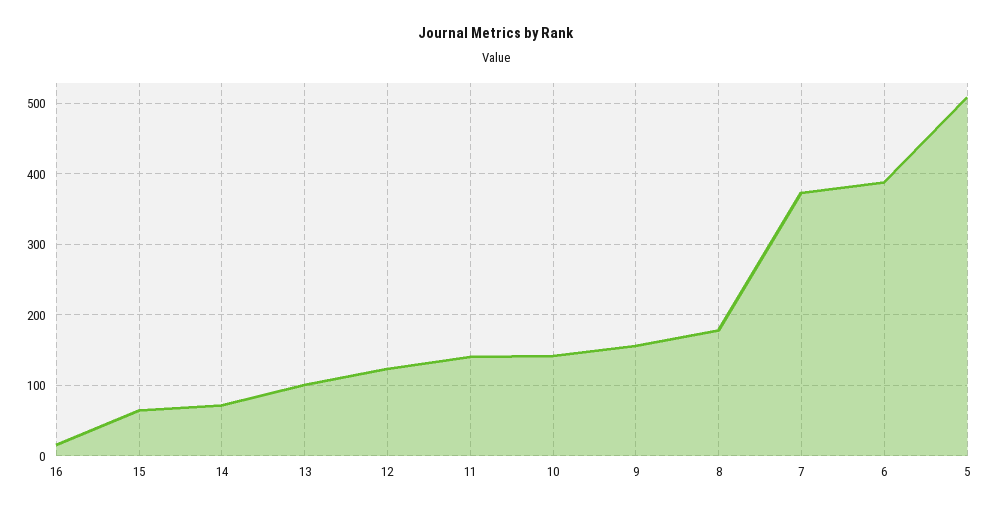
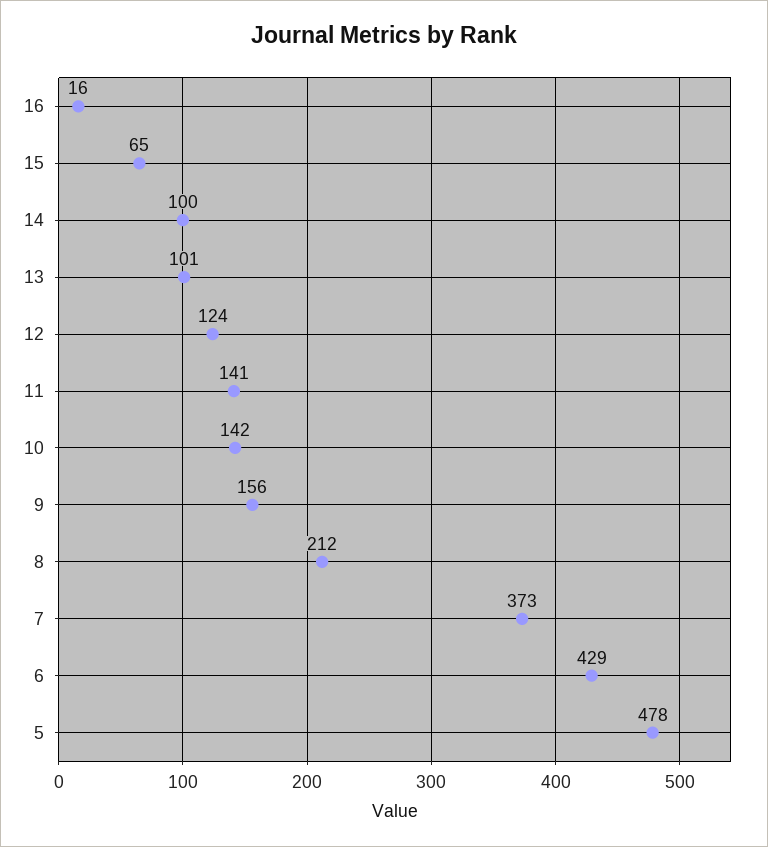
  {
    "16": 16,
    "15": 65,
-   "14": 70,
+   "14": 100,
    "13": 101,
    "12": 124,
    "11": 141,
    "10": 142,
    "9": 156,
-   "8": 180,
+   "8": 212,
    "7": 373,
-   "6": 390,
+   "6": 429,
-   "5": 510
+   "5": 478
  }

